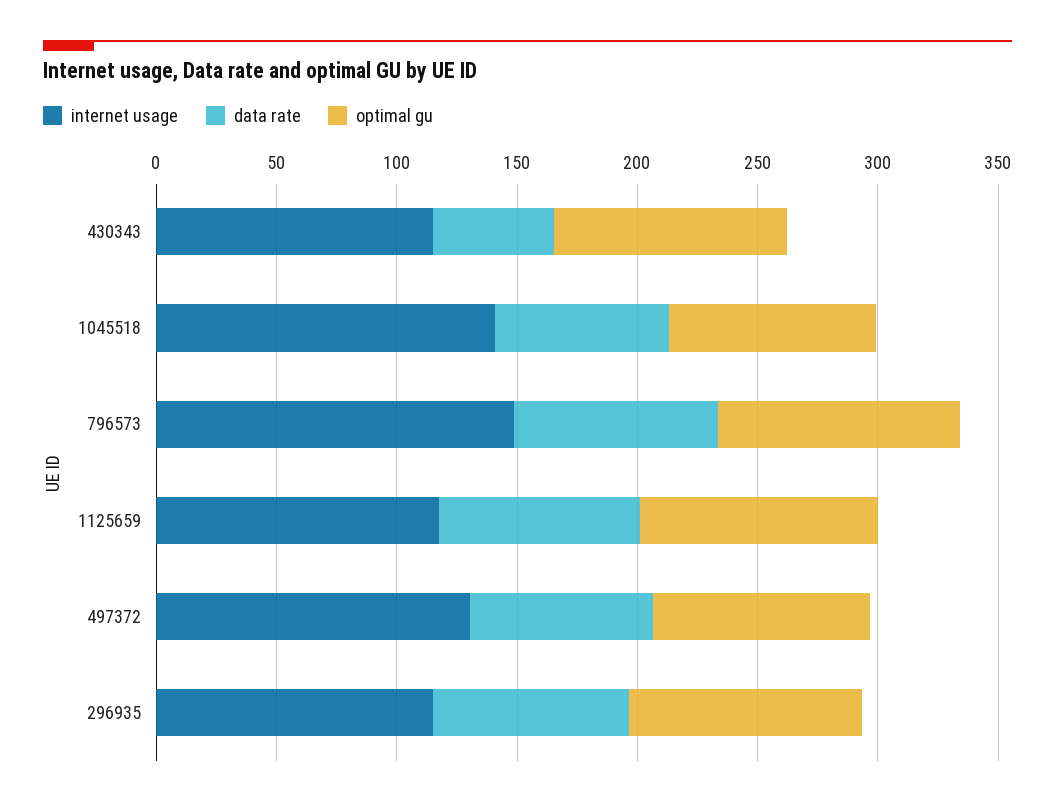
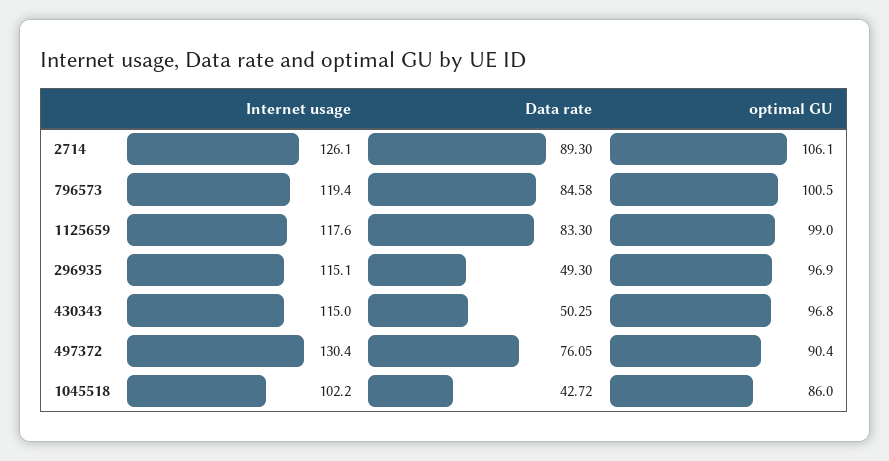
  {
    "internet usage": {
      "430343": 115,
-     "1045518": 140,
+     "1045518": 102.2,
-     "796573": 150,
+     "796573": 119.4,
      "1125659": 117.6,
      "497372": 130.4,
-     "296935": 115.1
+     "296935": 115.1,
+     "2714": 126.1
    },
    "data rate": {
      "430343": 50.25,
-     "1045518": 70,
+     "1045518": 42.72,
      "796573": 84.58,
      "1125659": 83.3,
      "497372": 76.05,
-     "296935": 80
+     "296935": 49.3,
+     "2714": 89.3
    },
    "optimal gu": {
      "430343": 96.8,
      "1045518": 86,
      "796573": 100.5,
      "1125659": 99,
      "497372": 90.4,
-     "296935": 96.9
+     "296935": 96.9,
+     "2714": 106.1
    }
  }

